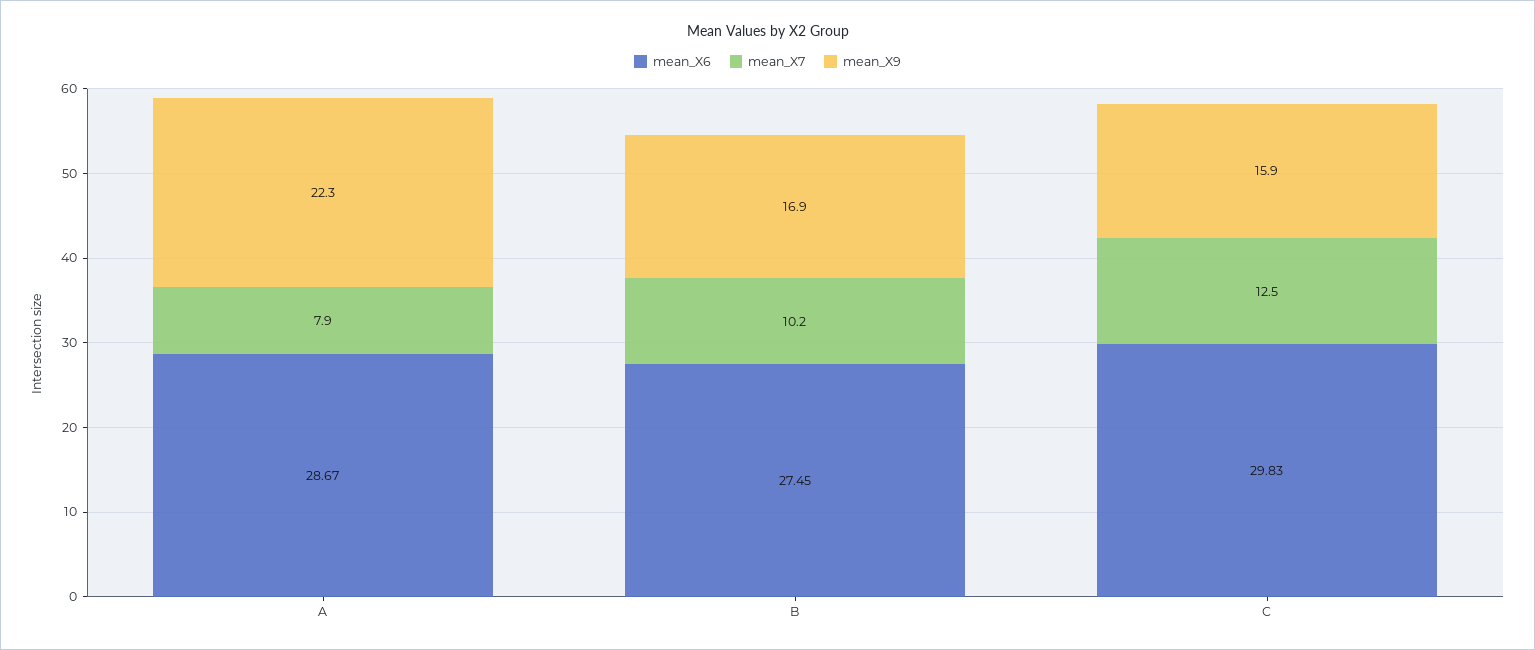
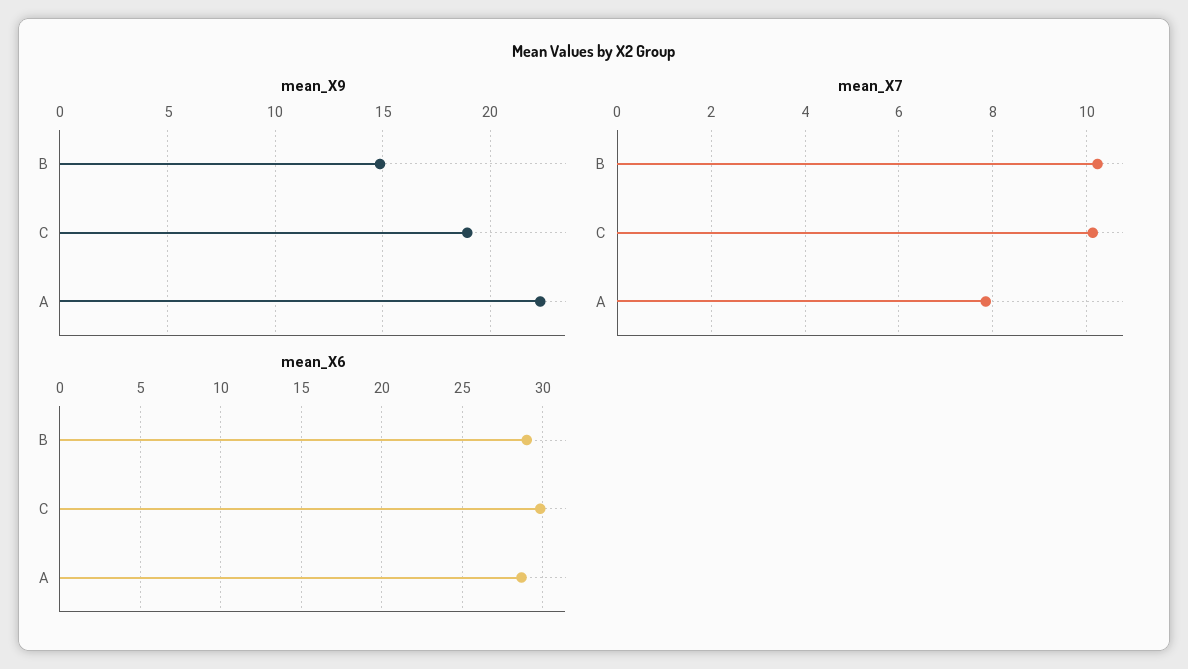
  {
    "mean_X6": {
      "A": 28.67,
-     "B": 27.45,
+     "B": 29,
      "C": 29.83
    },
    "mean_X7": {
      "A": 7.9,
      "B": 10.2,
-     "C": 12.5
+     "C": 10.2
    },
    "mean_X9": {
      "A": 22.3,
-     "B": 16.9,
+     "B": 15,
-     "C": 15.9
+     "C": 19
    }
  }

